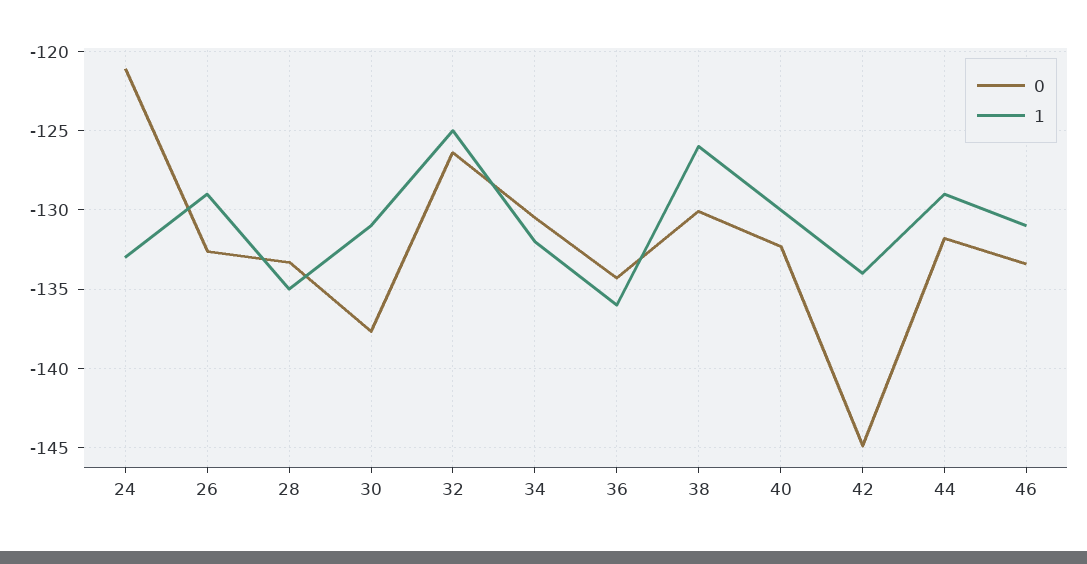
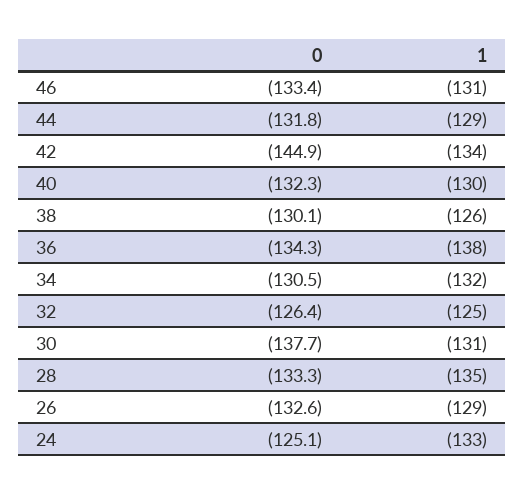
  {
    "0": {
-     "24": -121,
+     "24": -125.1,
      "26": -132.6,
      "28": -133.3,
      "30": -137.7,
      "32": -126.4,
      "34": -130.5,
      "36": -134.3,
      "38": -130.1,
      "40": -132.3,
      "42": -144.9,
      "44": -131.8,
      "46": -133.4
    },
    "1": {
      "24": -133,
      "26": -129,
      "28": -135,
      "30": -131,
      "32": -125,
      "34": -132,
-     "36": -136,
+     "36": -138,
      "38": -126,
      "40": -130,
      "42": -134,
      "44": -129,
      "46": -131
    }
  }

